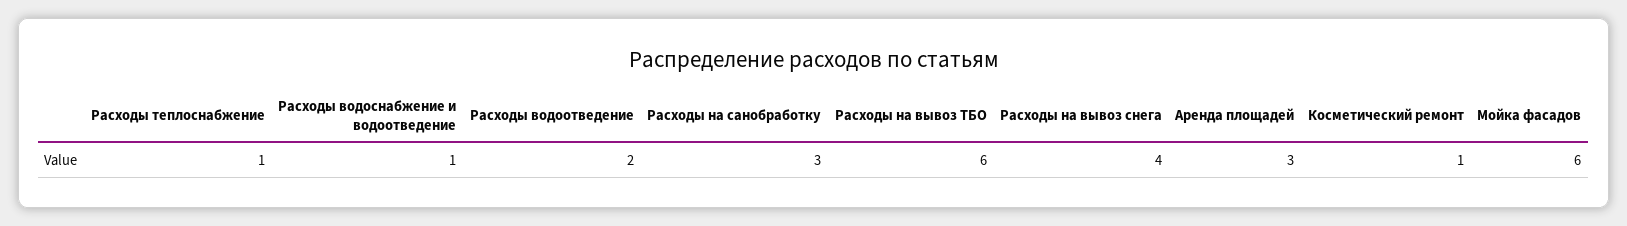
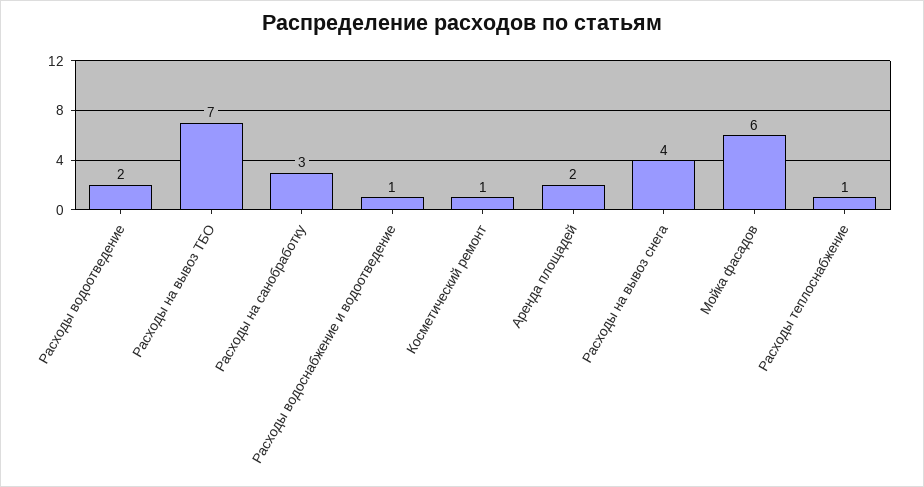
  {
    "Расходы теплоснабжение": 1,
    "Расходы водоснабжение и водоотведение": 1,
    "Расходы водоотведение": 2,
    "Расходы на санобработку": 3,
-   "Расходы на вывоз ТБО": 6,
+   "Расходы на вывоз ТБО": 7,
    "Расходы на вывоз снега": 4,
-   "Аренда площадей": 3,
+   "Аренда площадей": 2,
    "Косметический ремонт": 1,
    "Мойка фасадов": 6
  }

